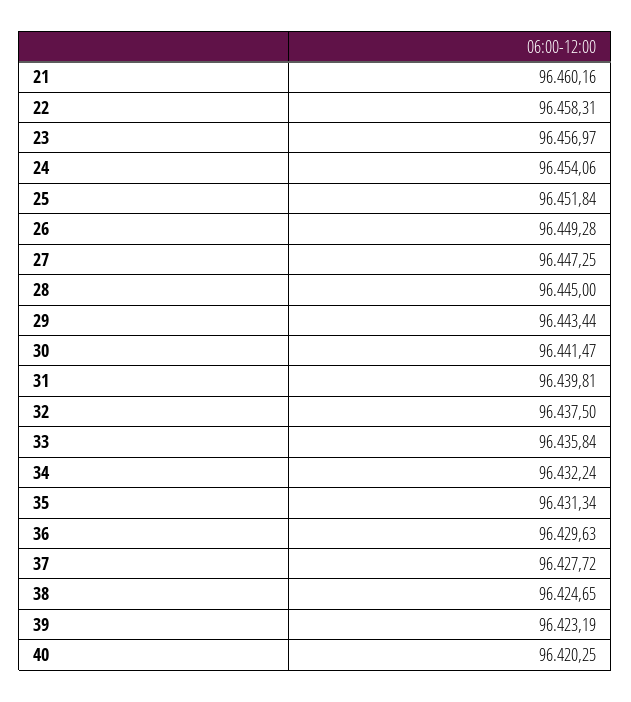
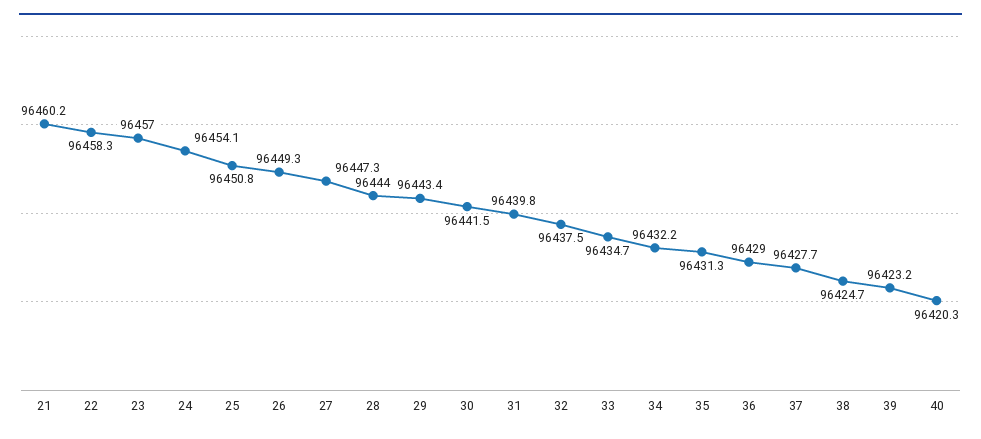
  {
    "21": 96460.16,
    "22": 96458.31,
    "23": 96456.97,
    "24": 96454.06,
-   "25": 96451.84,
+   "25": 96450.8,
    "26": 96449.28,
    "27": 96447.25,
-   "28": 96445,
+   "28": 96444,
    "29": 96443.44,
    "30": 96441.47,
    "31": 96439.81,
    "32": 96437.5,
-   "33": 96435.84,
+   "33": 96434.7,
    "34": 96432.24,
    "35": 96431.34,
-   "36": 96429.63,
+   "36": 96429,
    "37": 96427.72,
    "38": 96424.65,
    "39": 96423.19,
    "40": 96420.25
  }

